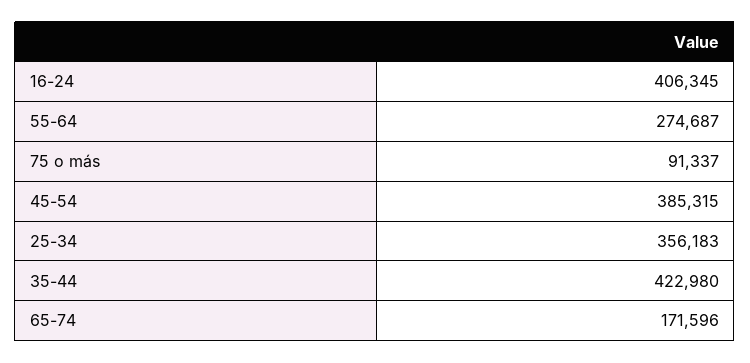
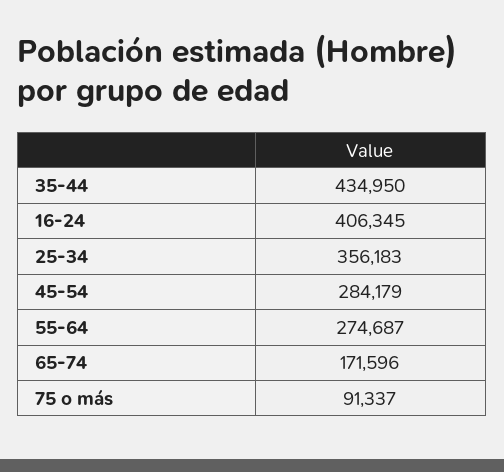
  {
    "16-24": 406345,
    "55-64": 274687,
    "75 o más": 91337,
-   "45-54": 385315,
+   "45-54": 284179,
    "25-34": 356183,
-   "35-44": 422980,
+   "35-44": 434950,
    "65-74": 171596
  }

